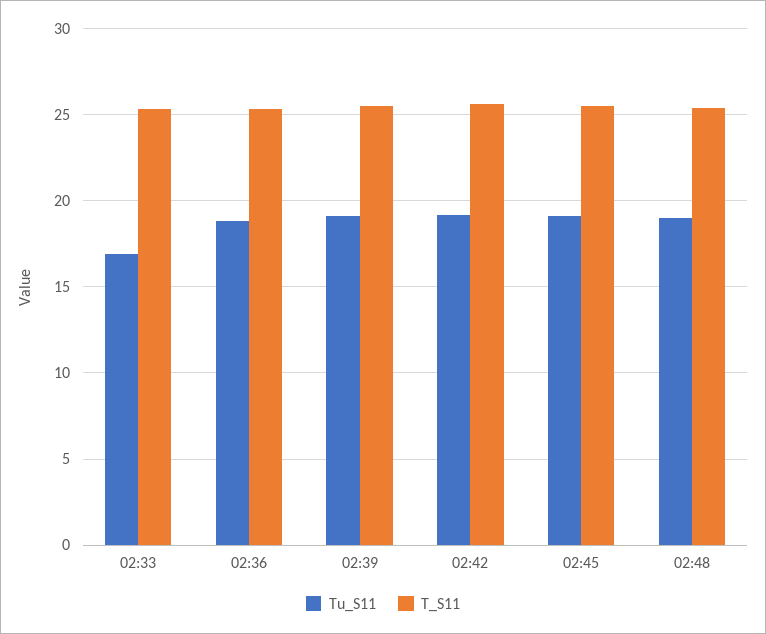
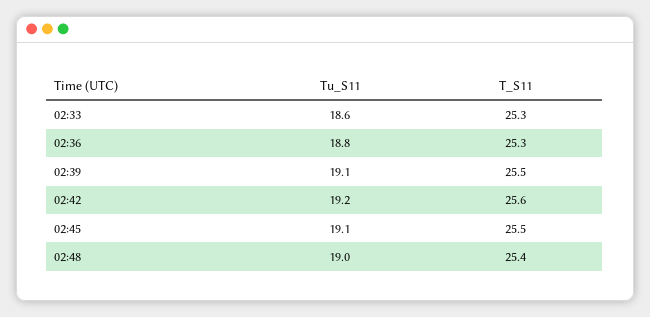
  {
    "Tu_S11": {
-     "02:33": 17,
+     "02:33": 18.6,
      "02:36": 18.8,
      "02:39": 19.1,
      "02:42": 19.2,
      "02:45": 19.1,
      "02:48": 19
    },
    "T_S11": {
      "02:33": 25.3,
      "02:36": 25.3,
      "02:39": 25.5,
      "02:42": 25.6,
      "02:45": 25.5,
      "02:48": 25.4
    }
  }

